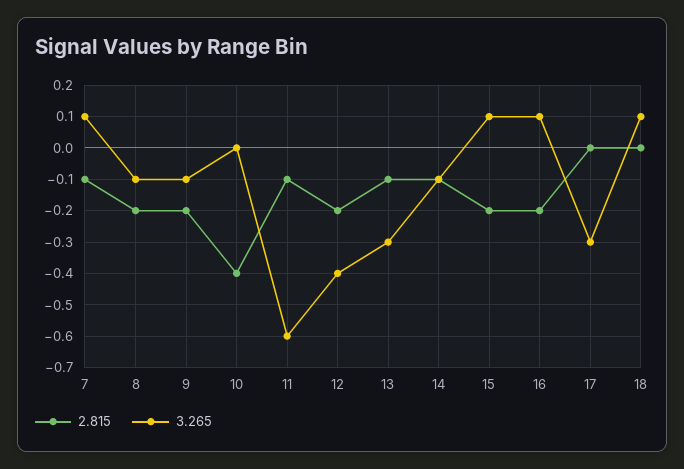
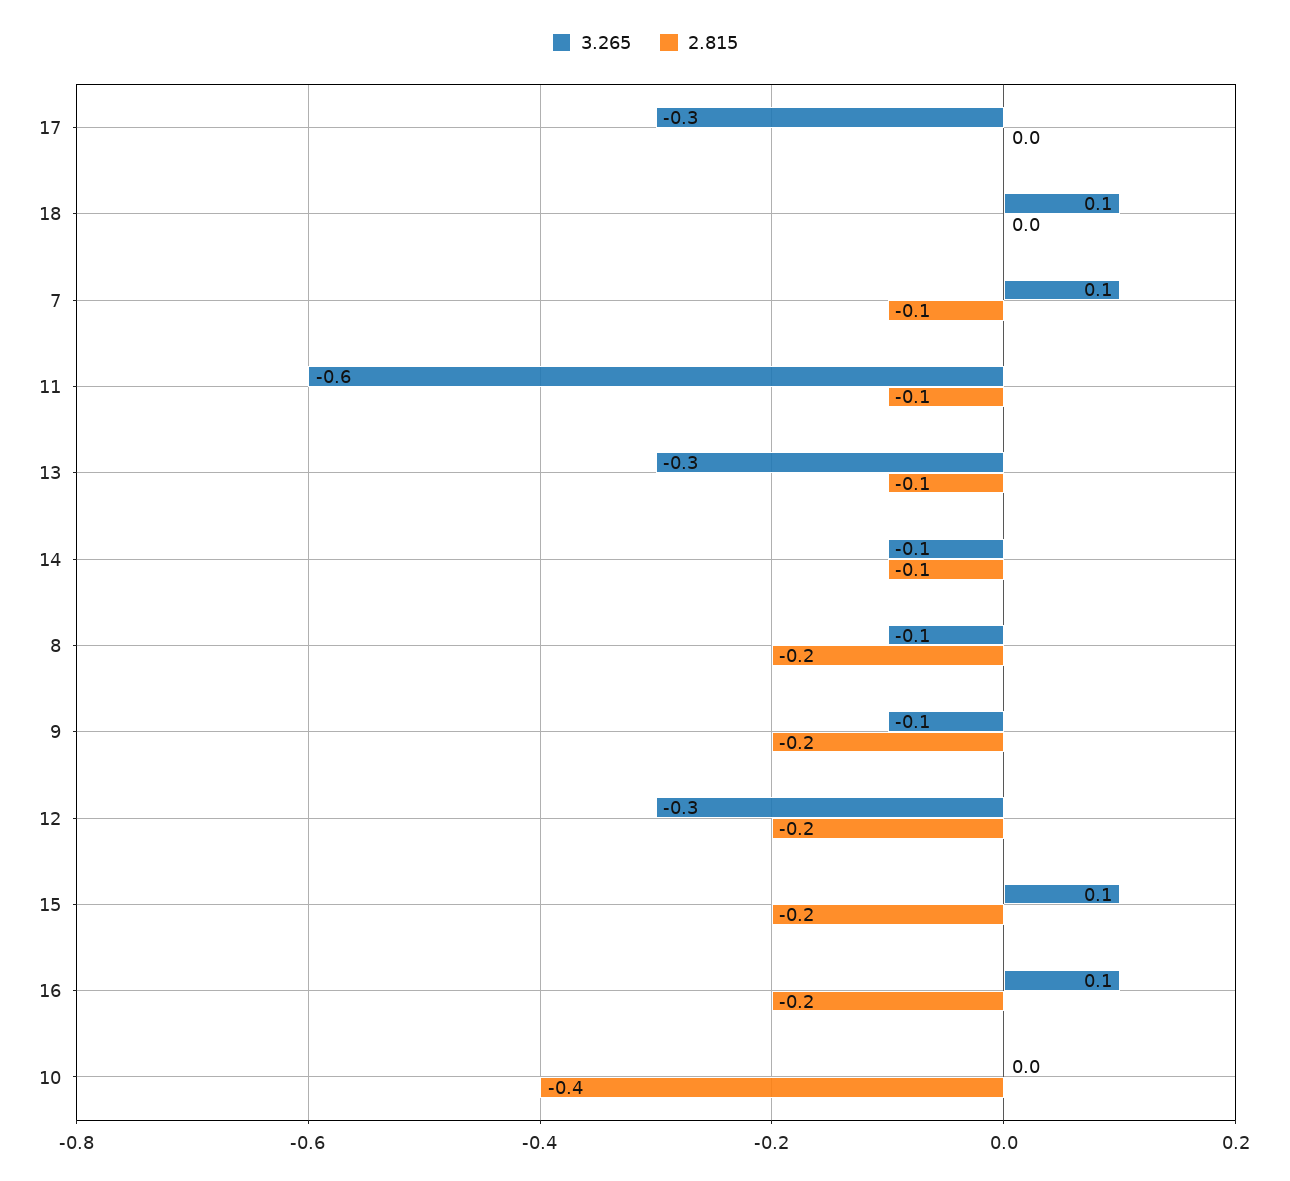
  {
    "2.815": {
      "7": -0.1,
      "8": -0.2,
      "9": -0.2,
      "10": -0.4,
      "11": -0.1,
      "12": -0.2,
      "13": -0.1,
      "14": -0.1,
      "15": -0.2,
      "16": -0.2,
      "17": 0,
      "18": 0
    },
    "3.265": {
      "7": 0.1,
      "8": -0.1,
      "9": -0.1,
      "10": 0,
      "11": -0.6,
-     "12": -0.4,
+     "12": -0.3,
      "13": -0.3,
      "14": -0.1,
      "15": 0.1,
      "16": 0.1,
      "17": -0.3,
      "18": 0.1
    }
  }

